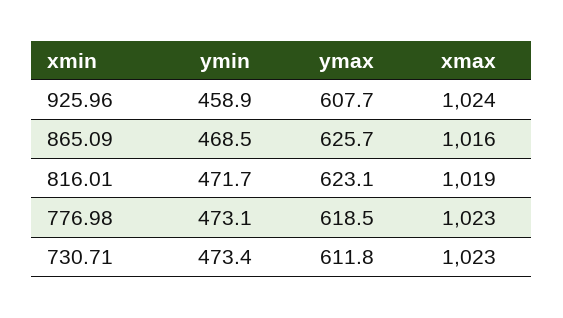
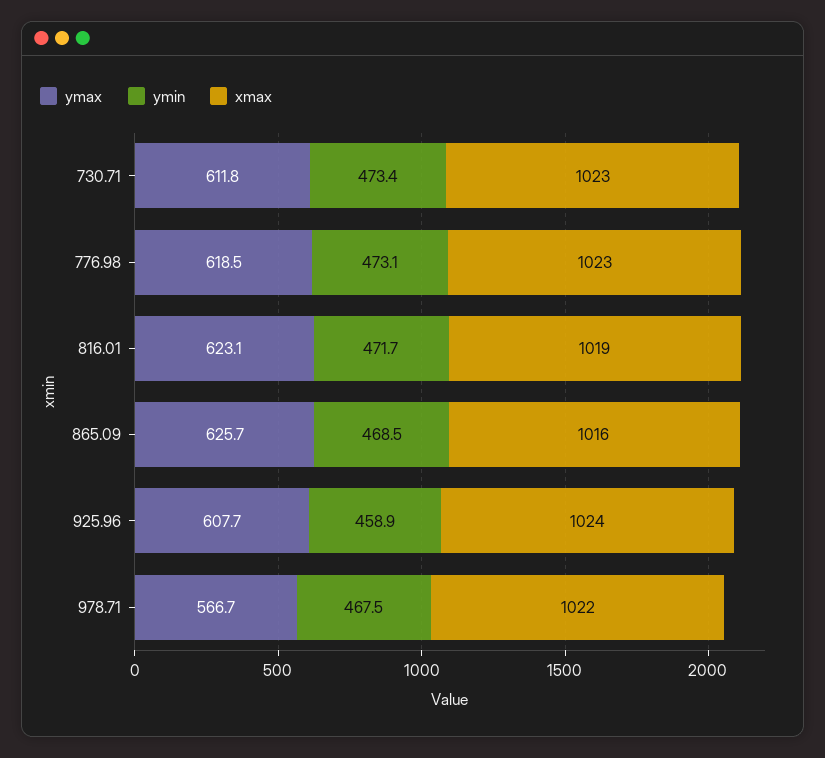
  {
    "ymin": {
      "925.96": 458.9,
      "865.09": 468.5,
      "816.01": 471.7,
      "776.98": 473.1,
-     "730.71": 473.4
+     "730.71": 473.4,
+     "978.71": 467.5
    },
    "ymax": {
      "925.96": 607.7,
      "865.09": 625.7,
      "816.01": 623.1,
      "776.98": 618.5,
-     "730.71": 611.8
+     "730.71": 611.8,
+     "978.71": 566.7
    },
    "xmax": {
      "925.96": 1024,
      "865.09": 1016,
      "816.01": 1019,
      "776.98": 1023,
-     "730.71": 1023
+     "730.71": 1023,
+     "978.71": 1022
    }
  }

